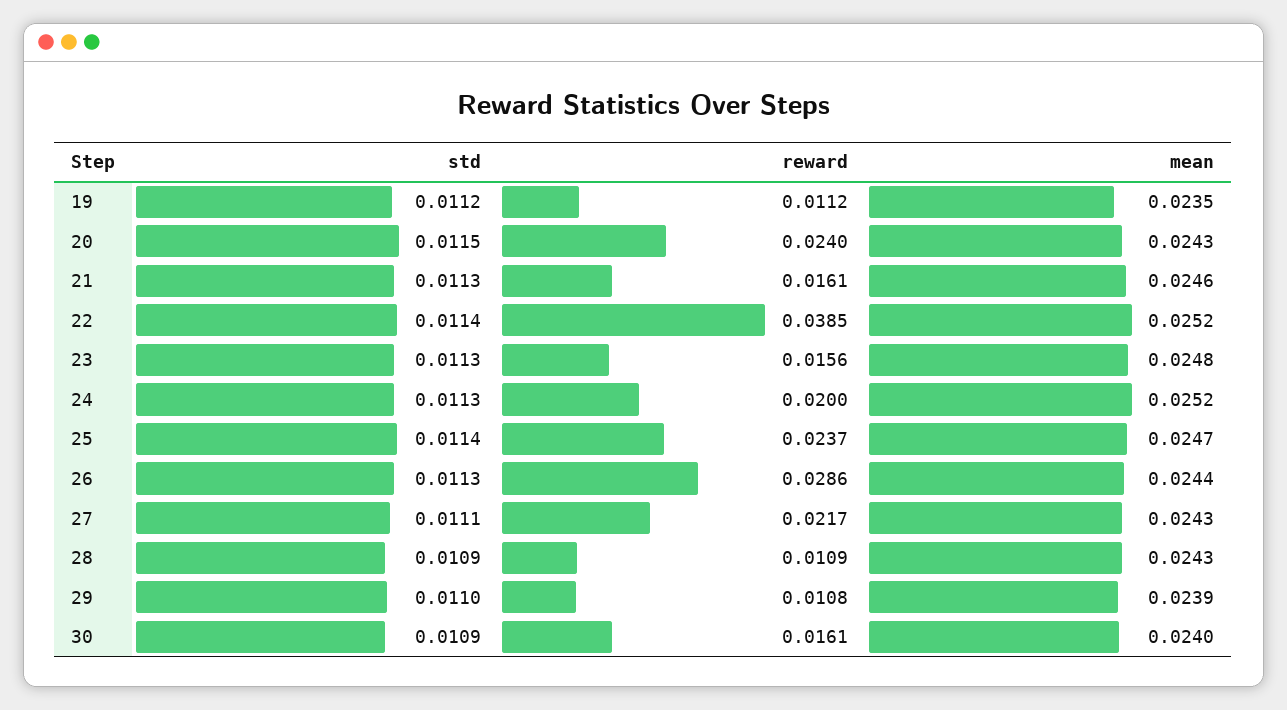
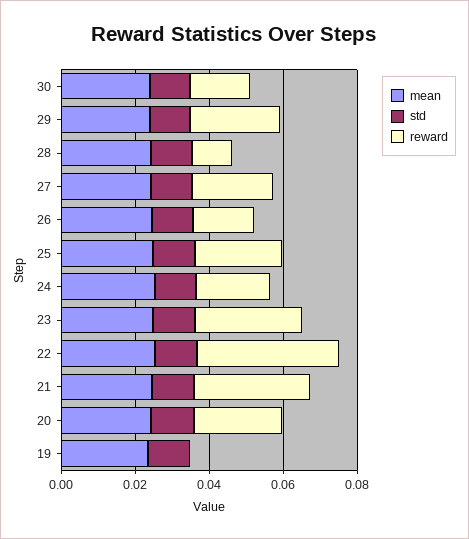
  {
    "std": {
      "19": 0.0112,
      "20": 0.0115,
      "21": 0.0113,
      "22": 0.0114,
      "23": 0.0113,
      "24": 0.0113,
      "25": 0.0114,
      "26": 0.0113,
      "27": 0.0111,
      "28": 0.0109,
      "29": 0.011,
      "30": 0.0109
    },
    "reward": {
-     "19": 0.0112,
+     "19": 0,
      "20": 0.024,
-     "21": 0.0161,
+     "21": 0.03,
      "22": 0.0385,
-     "23": 0.0156,
+     "23": 0.03,
      "24": 0.02,
      "25": 0.0237,
-     "26": 0.0286,
+     "26": 0.015,
      "27": 0.0217,
      "28": 0.0109,
-     "29": 0.0108,
+     "29": 0.025,
      "30": 0.0161
    },
    "mean": {
      "19": 0.0235,
      "20": 0.0243,
      "21": 0.0246,
      "22": 0.0252,
      "23": 0.0248,
      "24": 0.0252,
      "25": 0.0247,
      "26": 0.0244,
      "27": 0.0243,
      "28": 0.0243,
      "29": 0.0239,
      "30": 0.024
    }
  }

